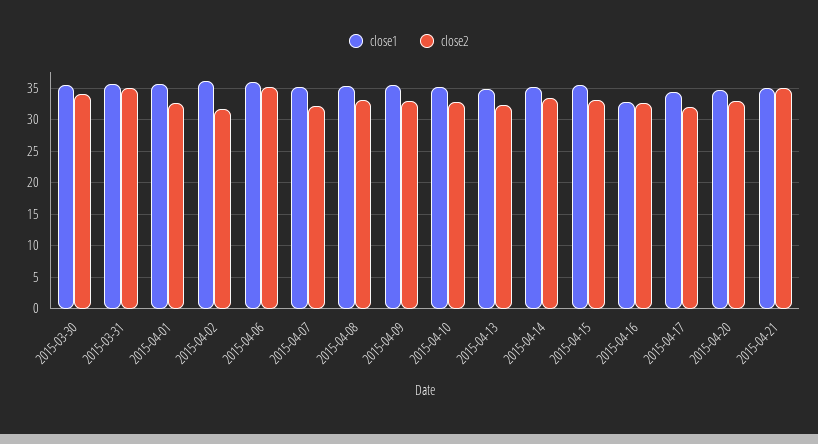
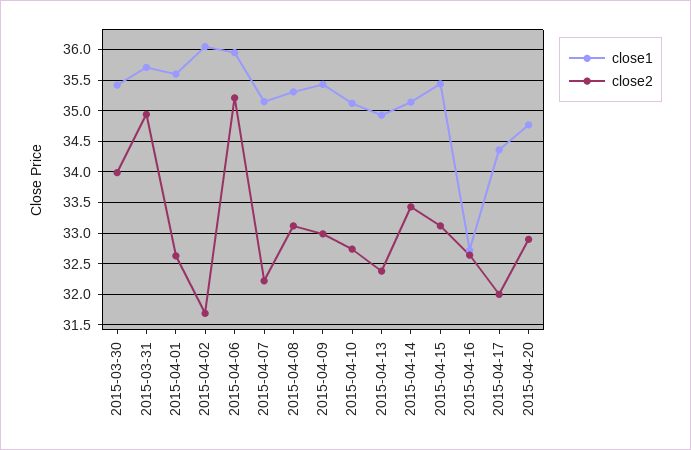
  {
    "close1": {
      "2015-03-30": 35.4,
      "2015-03-31": 35.7,
      "2015-04-01": 35.6,
      "2015-04-02": 36.1,
      "2015-04-06": 36,
      "2015-04-07": 35.2,
      "2015-04-08": 35.3,
      "2015-04-09": 35.4,
      "2015-04-10": 35.1,
      "2015-04-13": 34.9,
      "2015-04-14": 35.1,
      "2015-04-15": 35.4,
      "2015-04-16": 32.7,
      "2015-04-17": 34.4,
-     "2015-04-20": 34.8,
+     "2015-04-20": 34.8
-     "2015-04-21": 35
    },
    "close2": {
      "2015-03-30": 34,
      "2015-03-31": 34.9,
      "2015-04-01": 32.6,
      "2015-04-02": 31.7,
      "2015-04-06": 35.2,
      "2015-04-07": 32.2,
      "2015-04-08": 33.1,
      "2015-04-09": 33,
      "2015-04-10": 32.7,
      "2015-04-13": 32.4,
      "2015-04-14": 33.4,
      "2015-04-15": 33.1,
      "2015-04-16": 32.6,
      "2015-04-17": 32,
-     "2015-04-20": 32.9,
+     "2015-04-20": 32.9
-     "2015-04-21": 35
    }
  }

